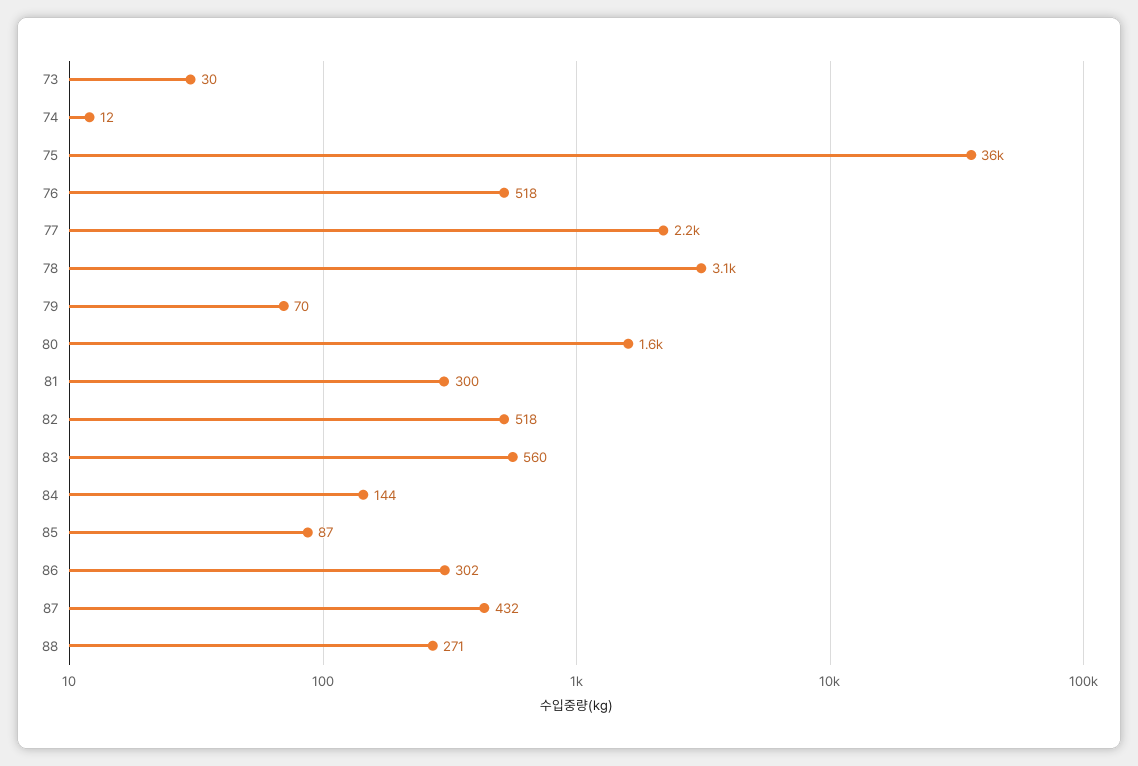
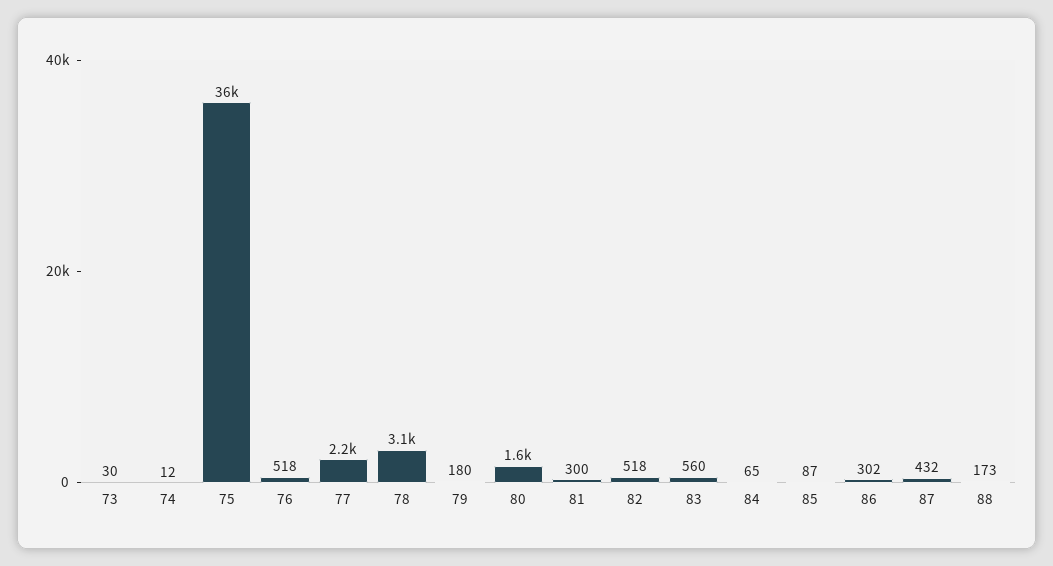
  {
    "73": 30,
    "74": 12,
    "75": 36000,
    "76": 518,
    "77": 2200,
    "78": 3100,
-   "79": 70,
+   "79": 180,
    "80": 1600,
    "81": 300,
    "82": 518,
    "83": 560,
-   "84": 144,
+   "84": 65,
    "85": 87,
    "86": 302,
    "87": 432,
-   "88": 271
+   "88": 173
  }

